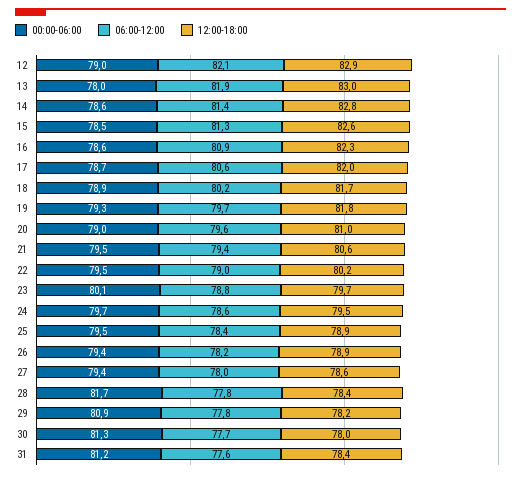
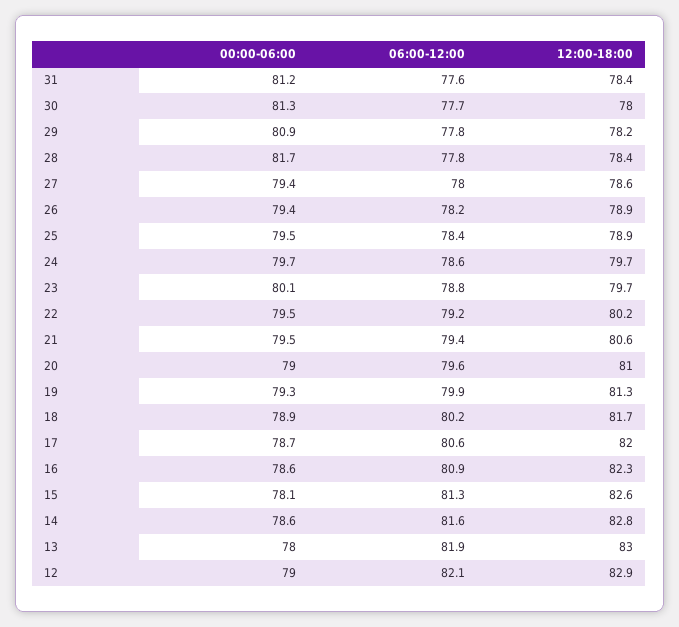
  {
    "00:00-06:00": {
      "12": 79,
      "13": 78,
      "14": 78.6,
-     "15": 78.5,
+     "15": 78.1,
      "16": 78.6,
      "17": 78.7,
      "18": 78.9,
      "19": 79.3,
      "20": 79,
      "21": 79.5,
      "22": 79.5,
      "23": 80.1,
      "24": 79.7,
      "25": 79.5,
      "26": 79.4,
      "27": 79.4,
      "28": 81.7,
      "29": 80.9,
      "30": 81.3,
      "31": 81.2
    },
    "06:00-12:00": {
      "12": 82.1,
      "13": 81.9,
-     "14": 81.4,
+     "14": 81.6,
      "15": 81.3,
      "16": 80.9,
      "17": 80.6,
      "18": 80.2,
-     "19": 79.7,
+     "19": 79.9,
      "20": 79.6,
      "21": 79.4,
-     "22": 79,
+     "22": 79.2,
      "23": 78.8,
      "24": 78.6,
      "25": 78.4,
      "26": 78.2,
      "27": 78,
      "28": 77.8,
      "29": 77.8,
      "30": 77.7,
      "31": 77.6
    },
    "12:00-18:00": {
      "12": 82.9,
      "13": 83,
      "14": 82.8,
      "15": 82.6,
      "16": 82.3,
      "17": 82,
      "18": 81.7,
-     "19": 81.8,
+     "19": 81.3,
      "20": 81,
      "21": 80.6,
      "22": 80.2,
      "23": 79.7,
-     "24": 79.5,
+     "24": 79.7,
      "25": 78.9,
      "26": 78.9,
      "27": 78.6,
      "28": 78.4,
      "29": 78.2,
      "30": 78,
      "31": 78.4
    }
  }

